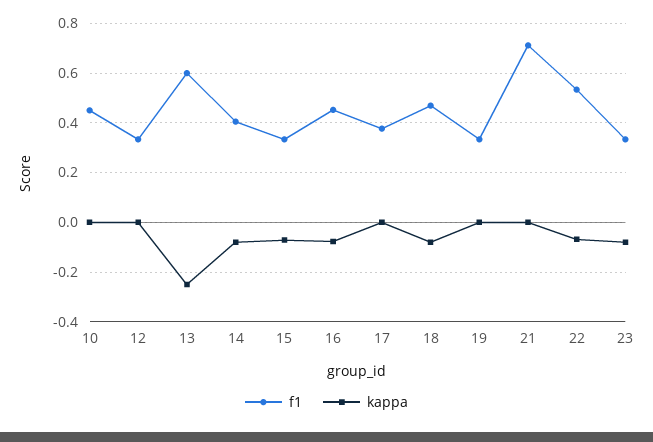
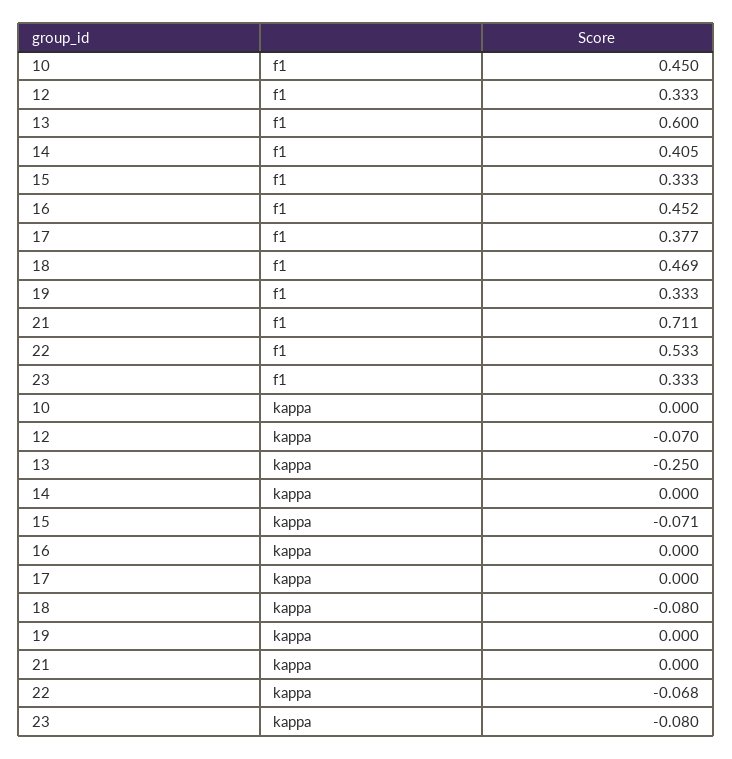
  {
    "f1": {
      "10": 0.45,
      "12": 0.333,
      "13": 0.6,
      "14": 0.405,
      "15": 0.333,
      "16": 0.452,
      "17": 0.377,
      "18": 0.469,
      "19": 0.333,
      "21": 0.711,
      "22": 0.533,
      "23": 0.333
    },
    "kappa": {
      "10": 0,
-     "12": 0,
+     "12": -0.07,
      "13": -0.25,
-     "14": -0.075,
+     "14": 0,
      "15": -0.071,
-     "16": -0.075,
+     "16": 0,
      "17": 0,
      "18": -0.08,
      "19": 0,
      "21": 0,
      "22": -0.068,
      "23": -0.08
    }
  }

